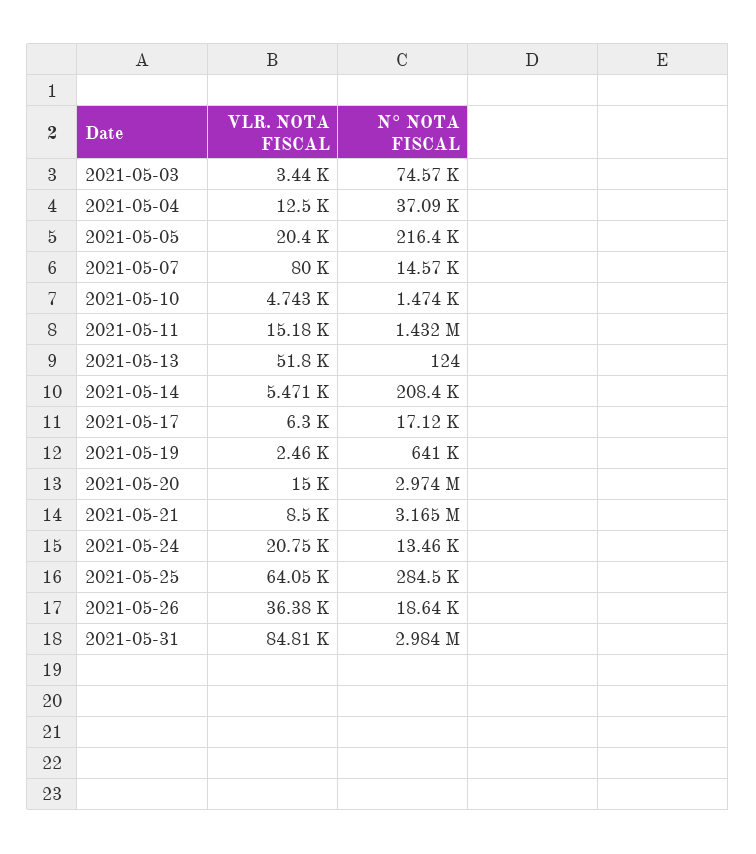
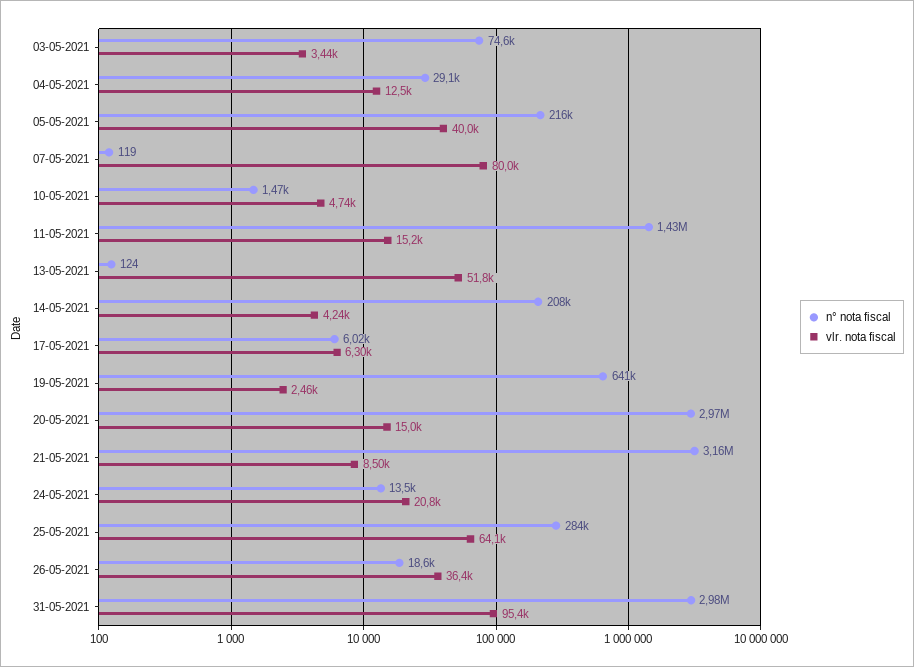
  {
    "VLR. NOTA FISCAL": {
      "2021-05-03": 3440,
      "2021-05-04": 12500,
-     "2021-05-05": 20400,
+     "2021-05-05": 40000,
      "2021-05-07": 80000,
      "2021-05-10": 4743,
      "2021-05-11": 15180,
      "2021-05-13": 51800,
-     "2021-05-14": 5471,
+     "2021-05-14": 4240,
      "2021-05-17": 6300,
      "2021-05-19": 2460,
      "2021-05-20": 15000,
      "2021-05-21": 8500,
      "2021-05-24": 20750,
      "2021-05-25": 64050,
      "2021-05-26": 36380,
-     "2021-05-31": 84810
+     "2021-05-31": 95400
    },
    "N° NOTA FISCAL": {
      "2021-05-03": 74570,
-     "2021-05-04": 37090,
+     "2021-05-04": 29100,
      "2021-05-05": 216400,
-     "2021-05-07": 14570,
+     "2021-05-07": 119,
      "2021-05-10": 1474,
      "2021-05-11": 1432000,
      "2021-05-13": 124,
      "2021-05-14": 208400,
-     "2021-05-17": 17120,
+     "2021-05-17": 6020,
      "2021-05-19": 641000,
      "2021-05-20": 2974000,
      "2021-05-21": 3165000,
      "2021-05-24": 13460,
      "2021-05-25": 284500,
      "2021-05-26": 18640,
      "2021-05-31": 2984000
    }
  }

